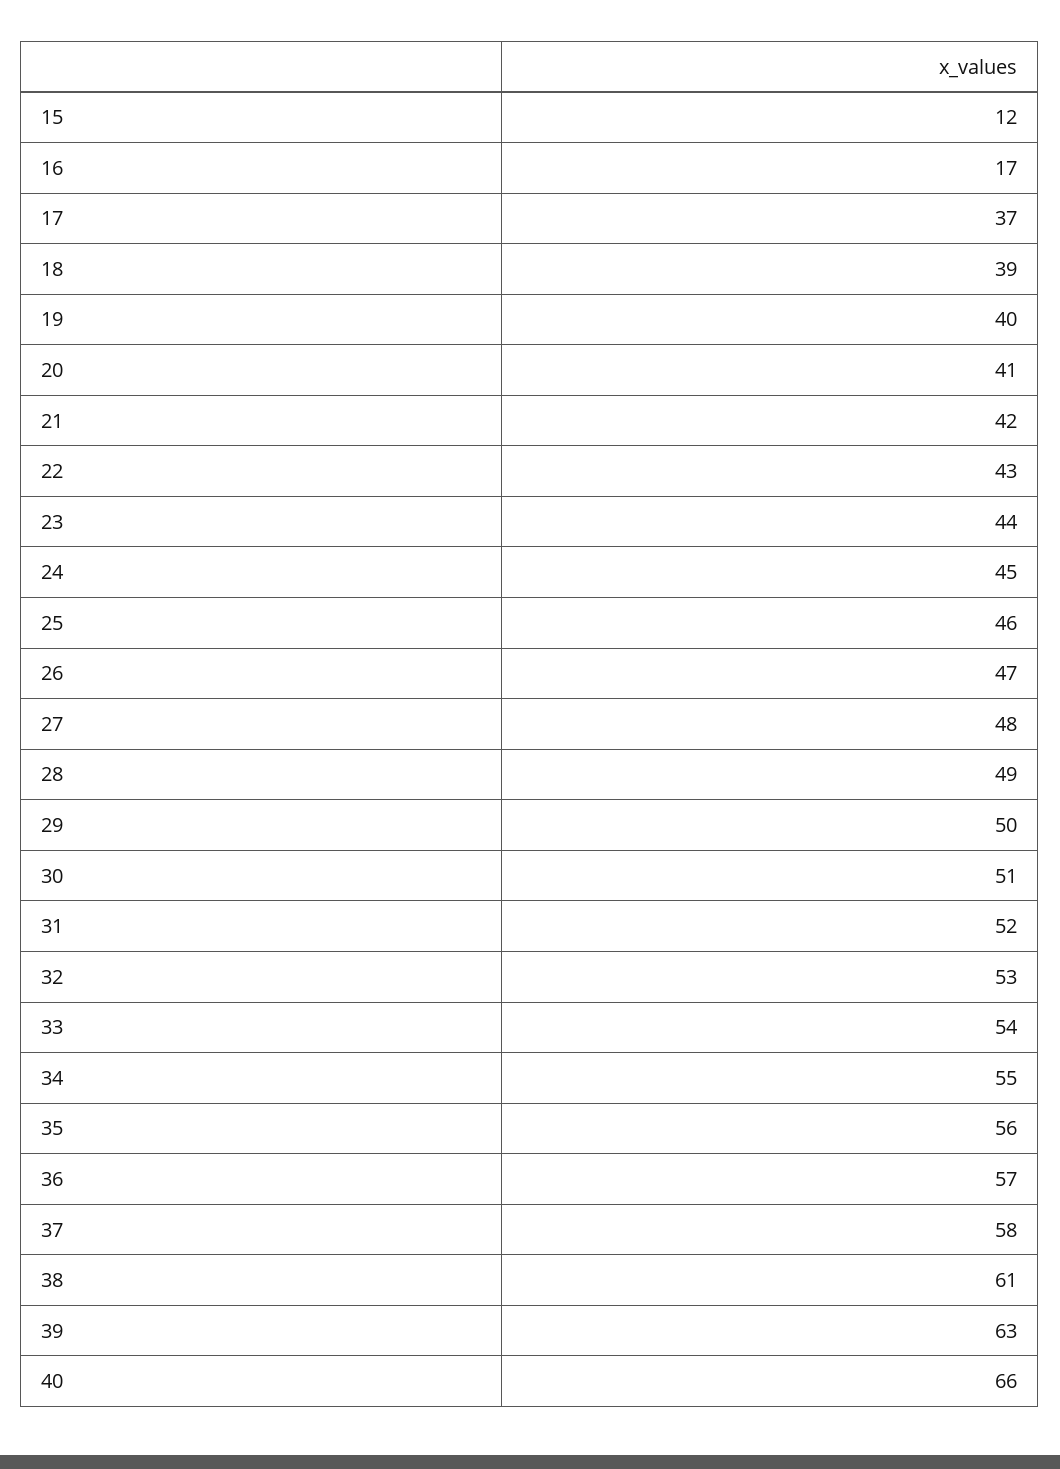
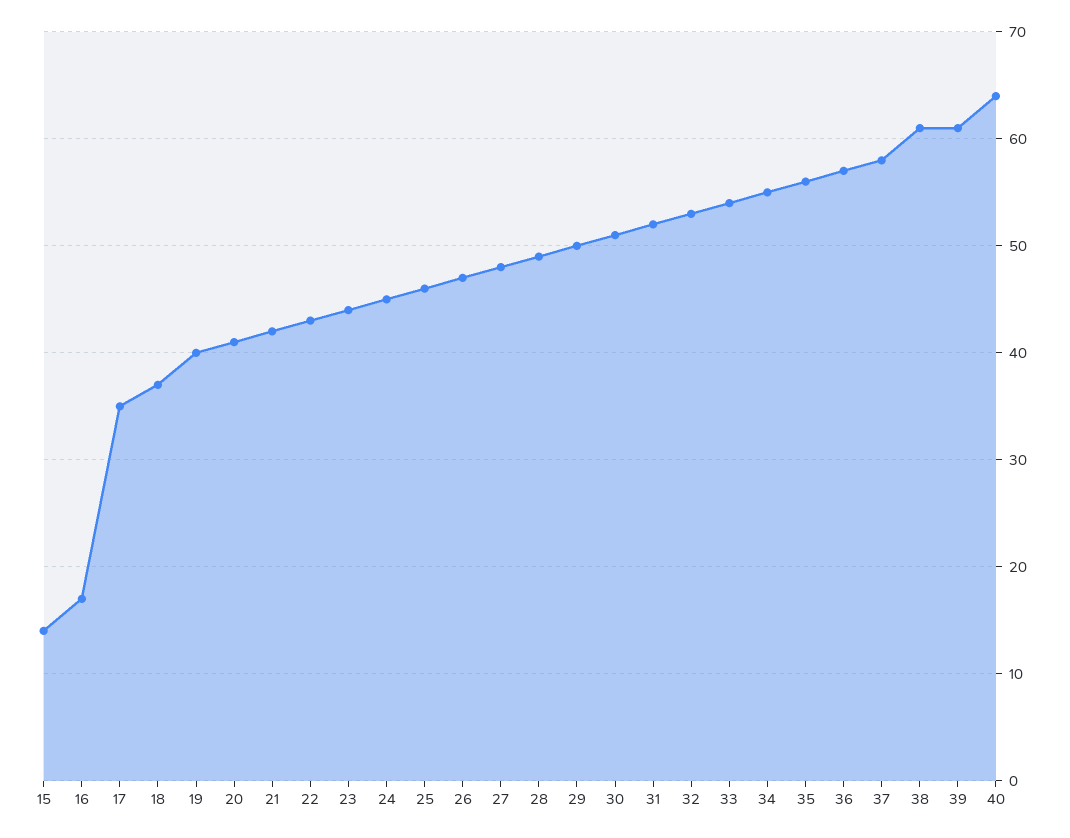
  {
-   "15": 12,
+   "15": 14,
    "16": 17,
-   "17": 37,
+   "17": 35,
-   "18": 39,
+   "18": 37,
    "19": 40,
    "20": 41,
    "21": 42,
    "22": 43,
    "23": 44,
    "24": 45,
    "25": 46,
    "26": 47,
    "27": 48,
    "28": 49,
    "29": 50,
    "30": 51,
    "31": 52,
    "32": 53,
    "33": 54,
    "34": 55,
    "35": 56,
    "36": 57,
    "37": 58,
    "38": 61,
-   "39": 63,
+   "39": 61,
-   "40": 66
+   "40": 64
  }

